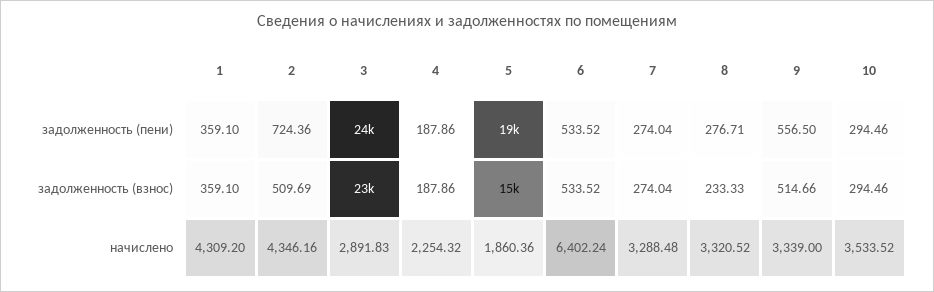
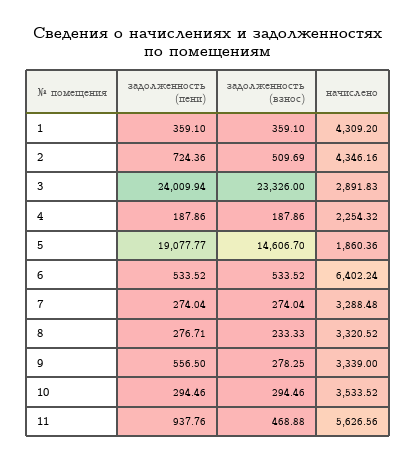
  {
    "1": {
      "задолженность (пени)": 359.1,
      "задолженность (взнос)": 359.1,
      "начислено": 4309.2
    },
    "2": {
      "задолженность (пени)": 724.36,
      "задолженность (взнос)": 509.69,
      "начислено": 4346.16
    },
    "3": {
      "задолженность (пени)": 24009.94,
      "задолженность (взнос)": 23326,
      "начислено": 2891.83
    },
    "4": {
      "задолженность (пени)": 187.86,
      "задолженность (взнос)": 187.86,
      "начислено": 2254.32
    },
    "5": {
      "задолженность (пени)": 19077.77,
      "задолженность (взнос)": 14606.7,
      "начислено": 1860.36
    },
    "6": {
      "задолженность (пени)": 533.52,
      "задолженность (взнос)": 533.52,
      "начислено": 6402.24
    },
    "7": {
      "задолженность (пени)": 274.04,
      "задолженность (взнос)": 274.04,
      "начислено": 3288.48
    },
    "8": {
      "задолженность (пени)": 276.71,
      "задолженность (взнос)": 233.33,
      "начислено": 3320.52
    },
    "9": {
      "задолженность (пени)": 556.5,
-     "задолженность (взнос)": 514.66,
+     "задолженность (взнос)": 278.25,
      "начислено": 3339
    },
    "10": {
      "задолженность (пени)": 294.46,
      "задолженность (взнос)": 294.46,
      "начислено": 3533.52
-   }
+   },
+   "11": {
+     "задолженность (пени)": 937.76,
+     "задолженность (взнос)": 468.88,
+     "начислено": 5626.56
+   }
  }

